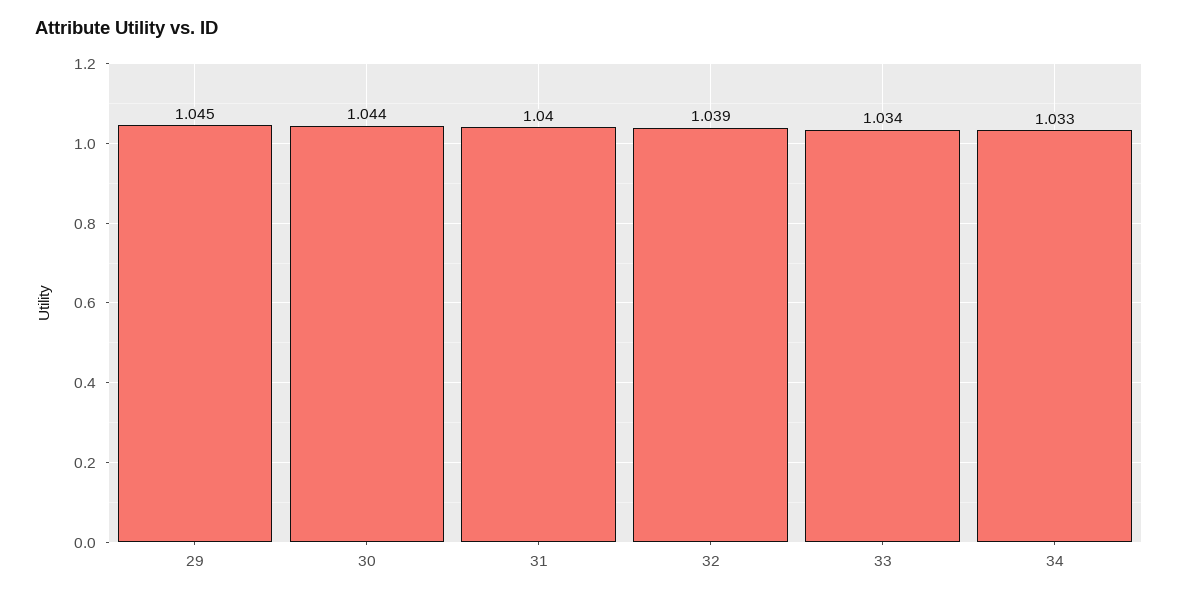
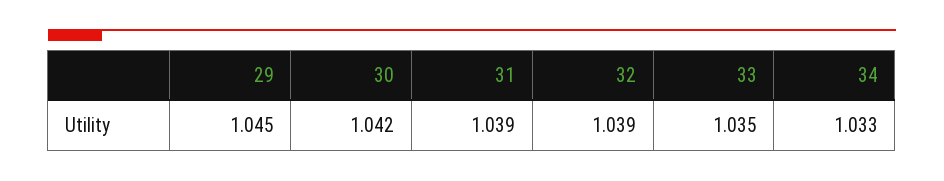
  {
    "29": 1.045,
-   "30": 1.044,
+   "30": 1.042,
-   "31": 1.04,
+   "31": 1.039,
    "32": 1.039,
-   "33": 1.034,
+   "33": 1.035,
    "34": 1.033
  }

